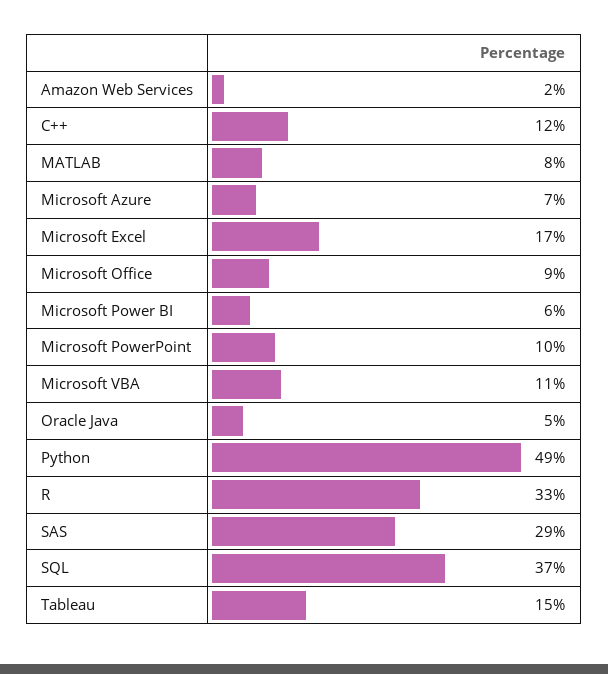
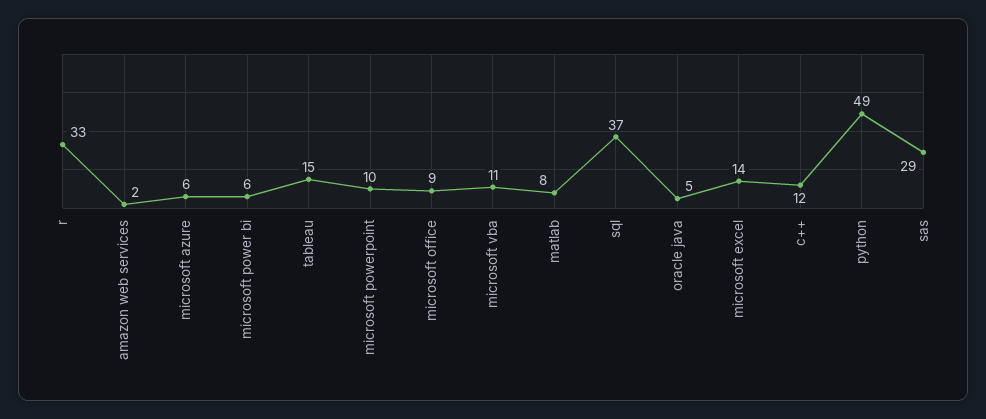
  {
    "Amazon Web Services": 2,
    "C++": 12,
    "MATLAB": 8,
-   "Microsoft Azure": 7,
+   "Microsoft Azure": 6,
-   "Microsoft Excel": 17,
+   "Microsoft Excel": 14,
    "Microsoft Office": 9,
    "Microsoft Power BI": 6,
    "Microsoft PowerPoint": 10,
    "Microsoft VBA": 11,
    "Oracle Java": 5,
    "Python": 49,
    "R": 33,
    "SAS": 29,
    "SQL": 37,
    "Tableau": 15
  }

